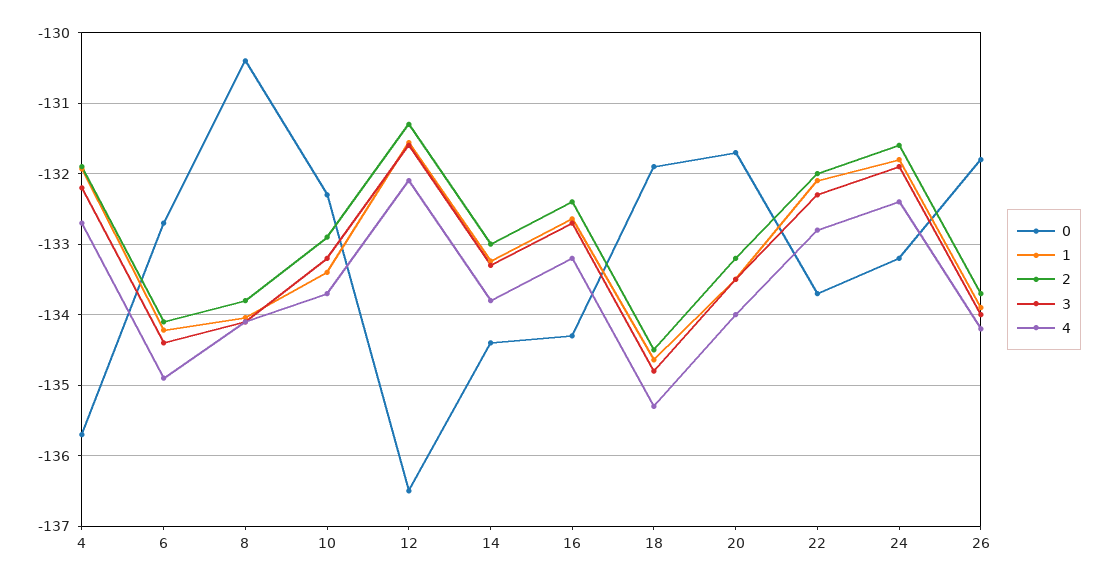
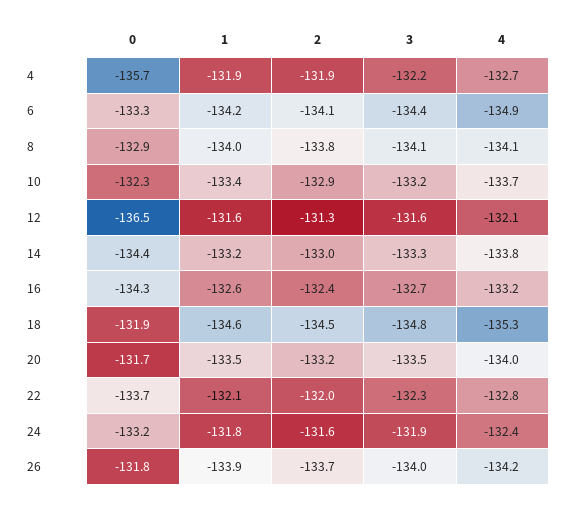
  {
    "0": {
      "4": -135.7,
-     "6": -132.7,
+     "6": -133.3,
-     "8": -130.4,
+     "8": -132.9,
      "10": -132.3,
      "12": -136.5,
      "14": -134.4,
      "16": -134.3,
      "18": -131.9,
      "20": -131.7,
      "22": -133.7,
      "24": -133.2,
      "26": -131.8
    },
    "1": {
      "4": -131.9,
      "6": -134.2,
      "8": -134,
      "10": -133.4,
      "12": -131.6,
      "14": -133.2,
      "16": -132.6,
      "18": -134.6,
      "20": -133.5,
      "22": -132.1,
      "24": -131.8,
      "26": -133.9
    },
    "2": {
      "4": -131.9,
      "6": -134.1,
      "8": -133.8,
      "10": -132.9,
      "12": -131.3,
      "14": -133,
      "16": -132.4,
      "18": -134.5,
      "20": -133.2,
      "22": -132,
      "24": -131.6,
      "26": -133.7
    },
    "3": {
      "4": -132.2,
      "6": -134.4,
      "8": -134.1,
      "10": -133.2,
      "12": -131.6,
      "14": -133.3,
      "16": -132.7,
      "18": -134.8,
      "20": -133.5,
      "22": -132.3,
      "24": -131.9,
      "26": -134
    },
    "4": {
      "4": -132.7,
      "6": -134.9,
      "8": -134.1,
      "10": -133.7,
      "12": -132.1,
      "14": -133.8,
      "16": -133.2,
      "18": -135.3,
      "20": -134,
      "22": -132.8,
      "24": -132.4,
      "26": -134.2
    }
  }

